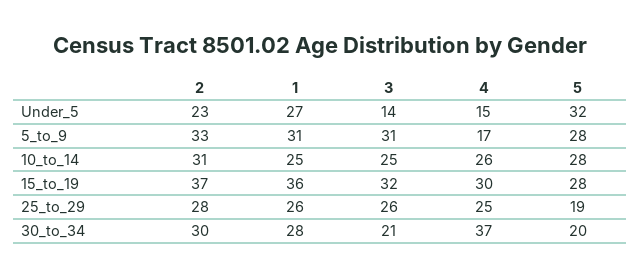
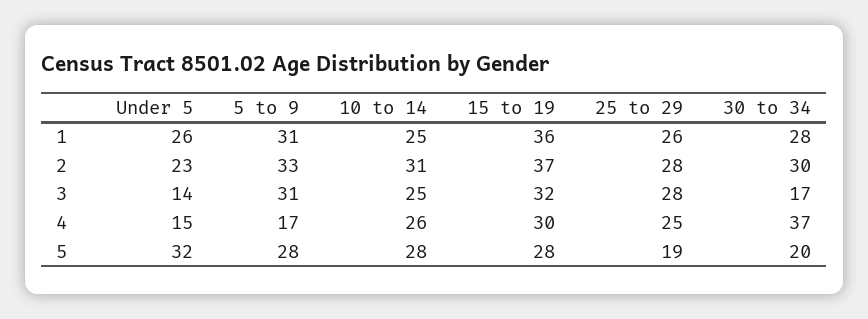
  {
    "2": {
      "Under_5": 23,
      "5_to_9": 33,
      "10_to_14": 31,
      "15_to_19": 37,
      "25_to_29": 28,
      "30_to_34": 30
    },
    "1": {
-     "Under_5": 27,
+     "Under_5": 26,
      "5_to_9": 31,
      "10_to_14": 25,
      "15_to_19": 36,
      "25_to_29": 26,
      "30_to_34": 28
    },
    "3": {
      "Under_5": 14,
      "5_to_9": 31,
      "10_to_14": 25,
      "15_to_19": 32,
-     "25_to_29": 26,
+     "25_to_29": 28,
-     "30_to_34": 21
+     "30_to_34": 17
    },
    "4": {
      "Under_5": 15,
      "5_to_9": 17,
      "10_to_14": 26,
      "15_to_19": 30,
      "25_to_29": 25,
      "30_to_34": 37
    },
    "5": {
      "Under_5": 32,
      "5_to_9": 28,
      "10_to_14": 28,
      "15_to_19": 28,
      "25_to_29": 19,
      "30_to_34": 20
    }
  }

